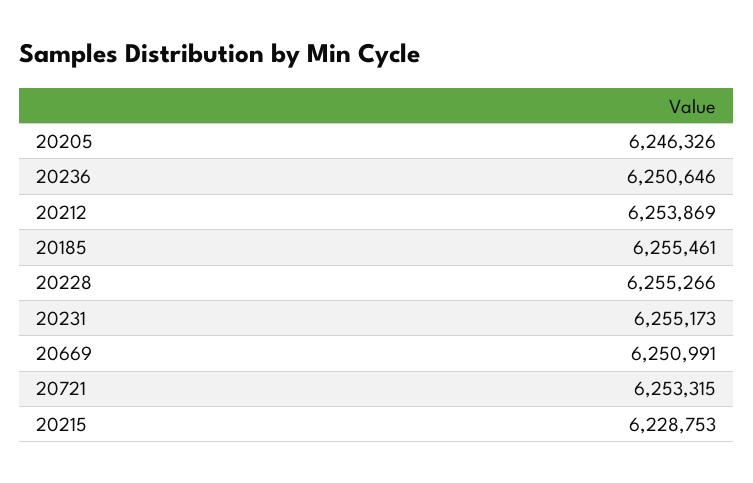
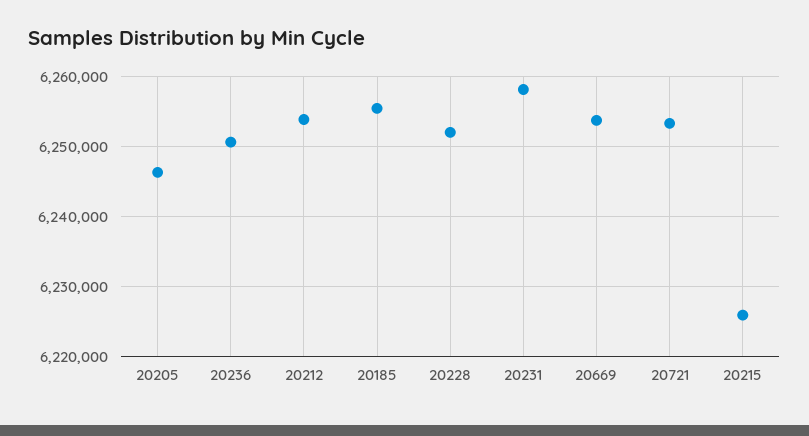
  {
    "20205": 6246326,
    "20236": 6250646,
    "20212": 6253869,
    "20185": 6255461,
-   "20228": 6255266,
+   "20228": 6252000,
-   "20231": 6255173,
+   "20231": 6258000,
-   "20669": 6250991,
+   "20669": 6254000,
    "20721": 6253315,
-   "20215": 6228753
+   "20215": 6226000
  }

